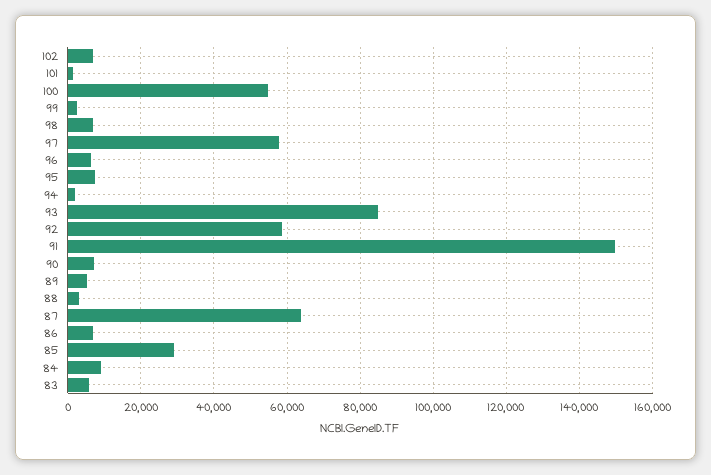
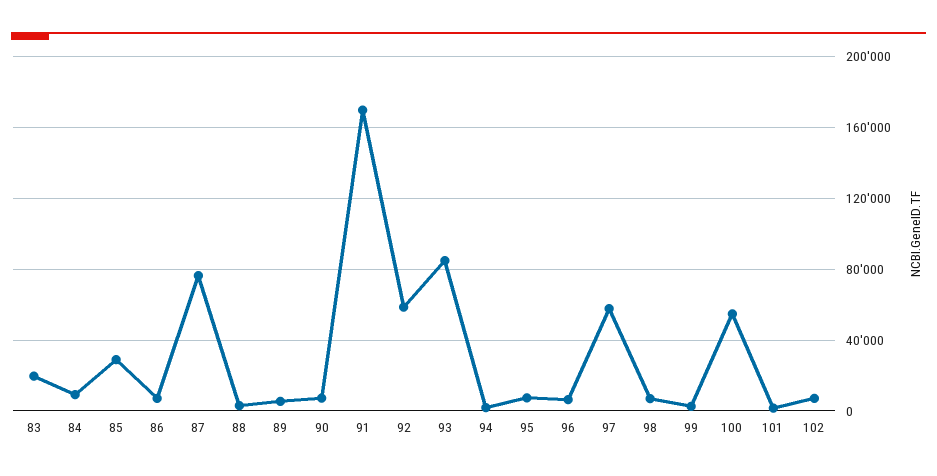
  {
    "102": 8000,
    "101": 2000,
    "100": 54000,
    "99": 2000,
    "98": 6000,
    "97": 58000,
    "96": 6000,
    "95": 8000,
    "94": 2000,
    "93": 84000,
    "92": 58000,
-   "91": 150000,
+   "91": 170000,
    "90": 8000,
    "89": 6000,
    "88": 4000,
-   "87": 64000,
+   "87": 75000,
    "86": 8000,
    "85": 28000,
    "84": 10000,
-   "83": 6000
+   "83": 20000
  }

